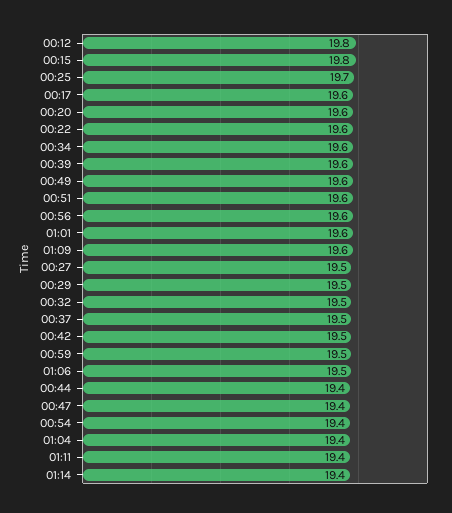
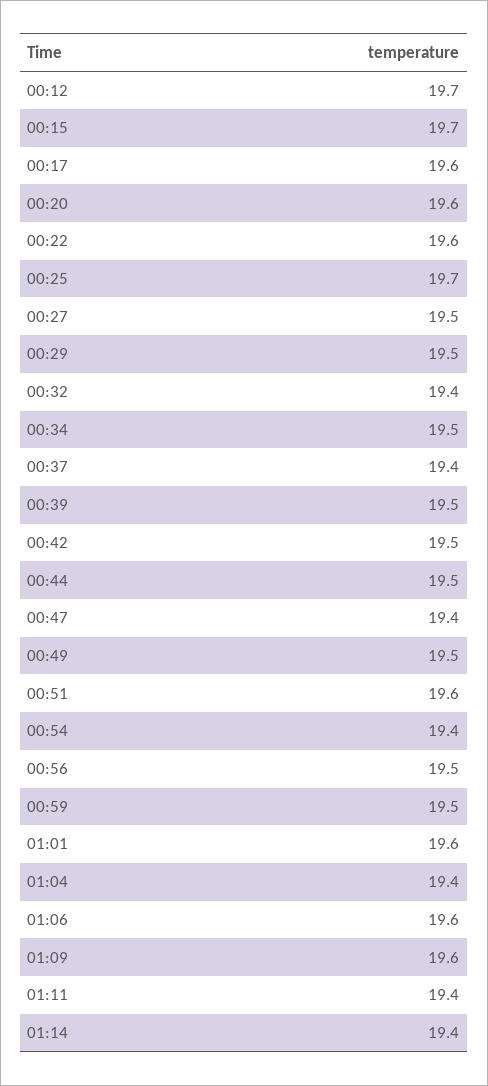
  {
-   "00:12": 19.8,
+   "00:12": 19.7,
-   "00:15": 19.8,
+   "00:15": 19.7,
    "00:25": 19.7,
    "00:17": 19.6,
    "00:20": 19.6,
    "00:22": 19.6,
-   "00:34": 19.6,
+   "00:34": 19.5,
-   "00:39": 19.6,
+   "00:39": 19.5,
-   "00:49": 19.6,
+   "00:49": 19.5,
    "00:51": 19.6,
-   "00:56": 19.6,
+   "00:56": 19.5,
    "01:01": 19.6,
    "01:09": 19.6,
    "00:27": 19.5,
    "00:29": 19.5,
-   "00:32": 19.5,
+   "00:32": 19.4,
-   "00:37": 19.5,
+   "00:37": 19.4,
    "00:42": 19.5,
    "00:59": 19.5,
-   "01:06": 19.5,
+   "01:06": 19.6,
-   "00:44": 19.4,
+   "00:44": 19.5,
    "00:47": 19.4,
    "00:54": 19.4,
    "01:04": 19.4,
    "01:11": 19.4,
    "01:14": 19.4
  }

